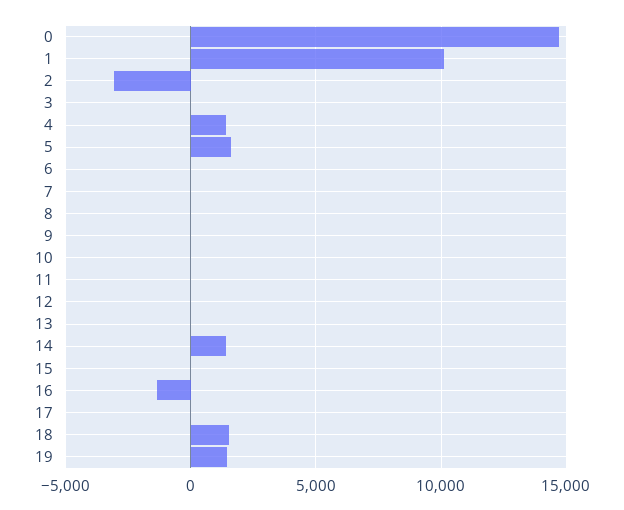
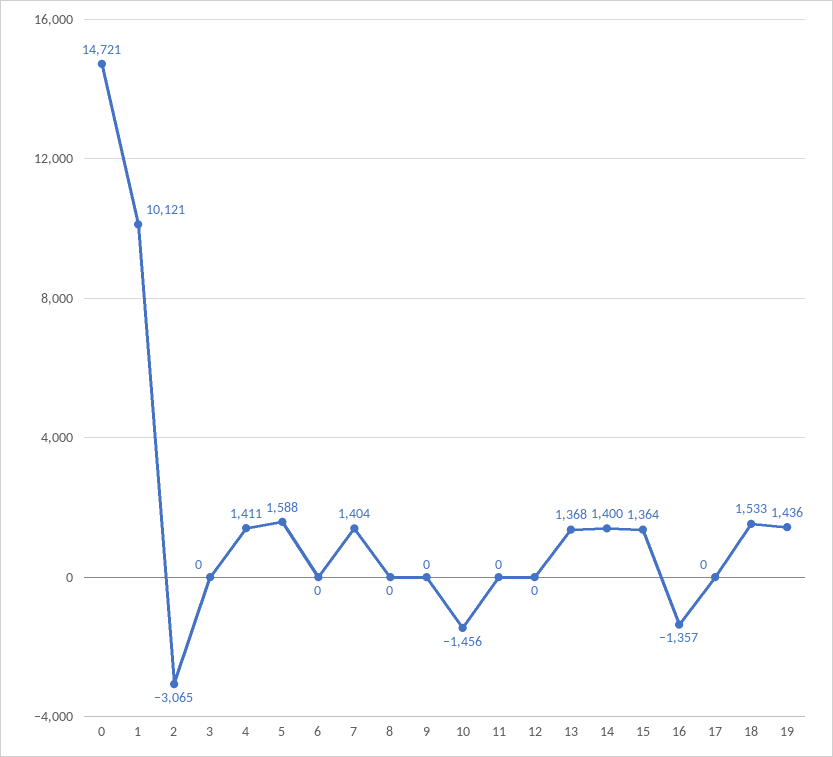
  {
    "0": 14721,
    "1": 10121,
    "2": -3065,
    "3": 0,
    "4": 1411,
    "5": 1588,
    "6": 0,
-   "7": 0,
+   "7": 1404,
    "8": 0,
    "9": 0,
-   "10": 0,
+   "10": -1456,
    "11": 0,
    "12": 0,
-   "13": 0,
+   "13": 1368,
    "14": 1400,
-   "15": 0,
+   "15": 1364,
    "16": -1357,
    "17": 0,
    "18": 1533,
    "19": 1436
  }

